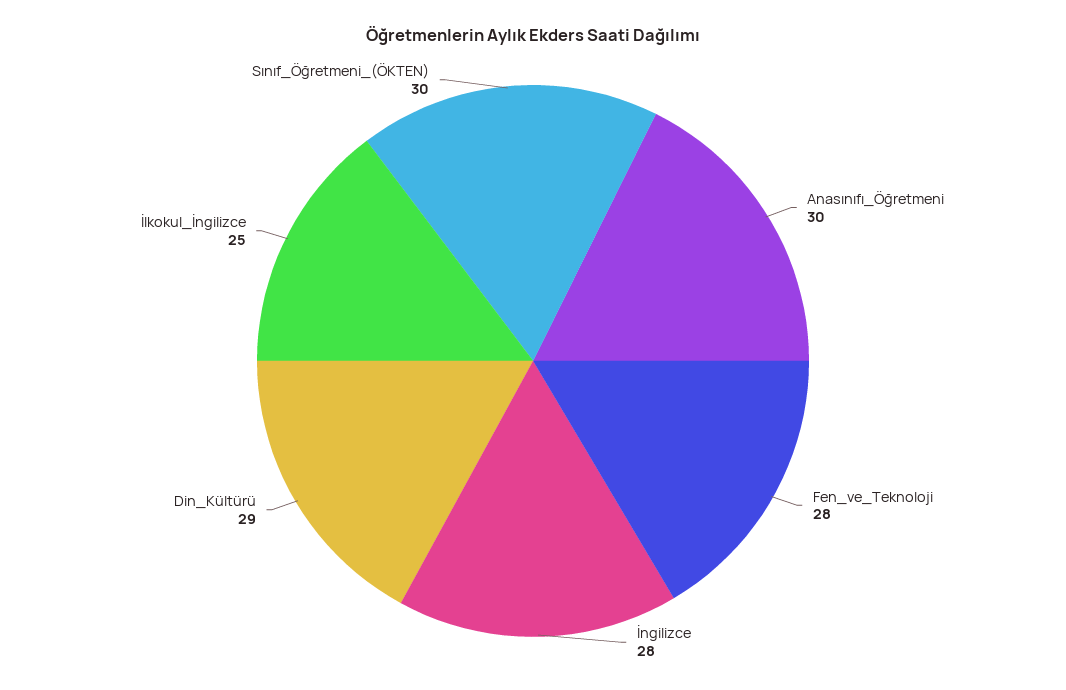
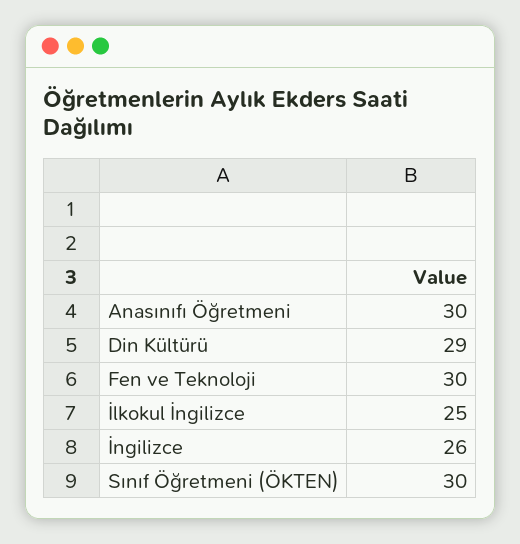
  {
    "Anasınıfı_Öğretmeni": 30,
-   "Fen_ve_Teknoloji": 28,
+   "Fen_ve_Teknoloji": 30,
-   "İngilizce": 28,
+   "İngilizce": 26,
    "Din_Kültürü": 29,
    "İlkokul_İngilizce": 25,
    "Sınıf_Öğretmeni_(ÖKTEN)": 30
  }

